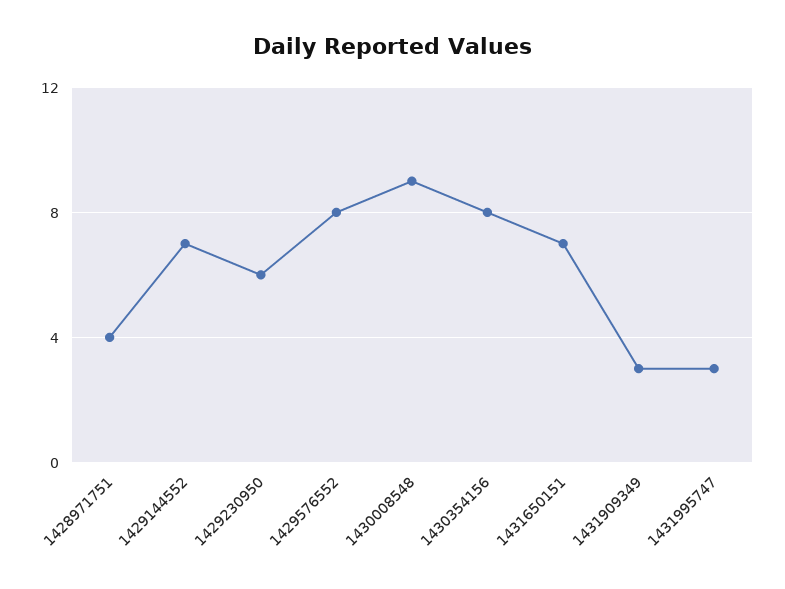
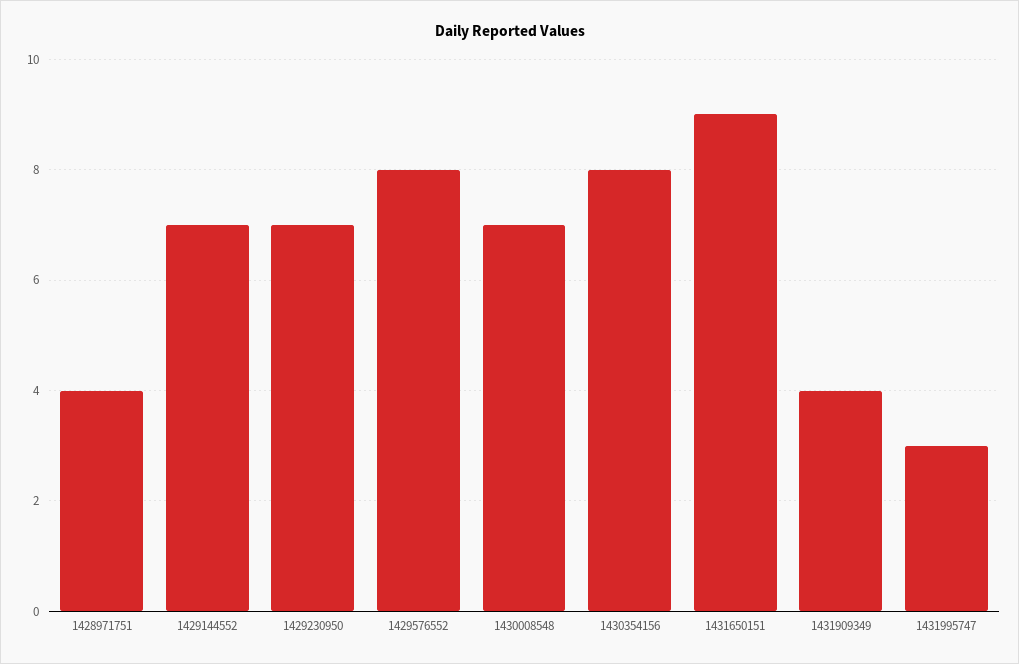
  {
    "1428971751": 4,
    "1429144552": 7,
-   "1429230950": 6,
+   "1429230950": 7,
    "1429576552": 8,
-   "1430008548": 9,
+   "1430008548": 7,
    "1430354156": 8,
-   "1431650151": 7,
+   "1431650151": 9,
-   "1431909349": 3,
+   "1431909349": 4,
    "1431995747": 3
  }

